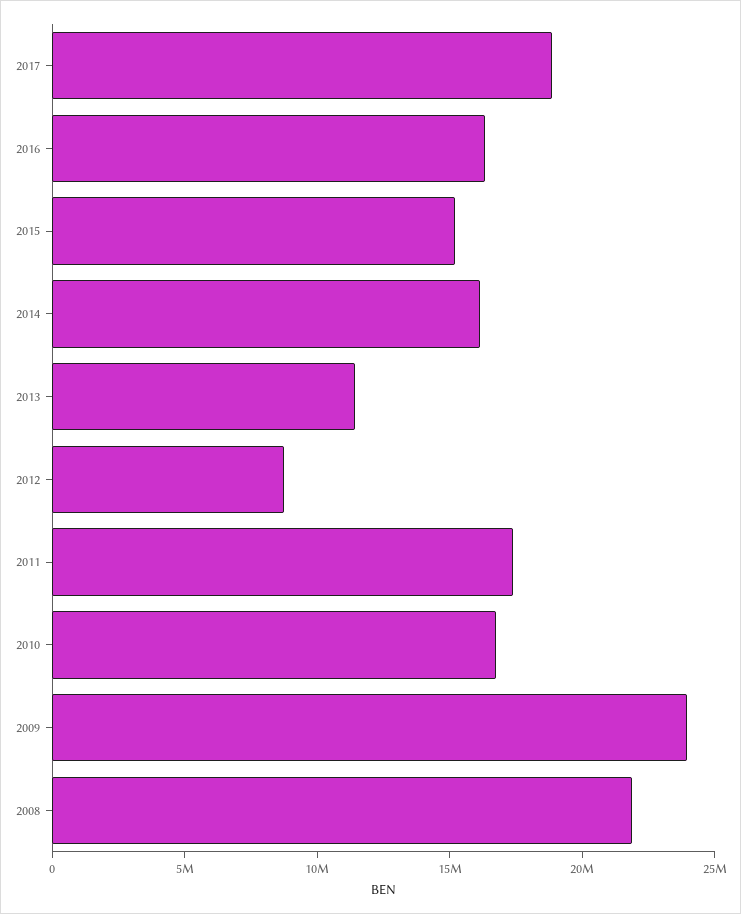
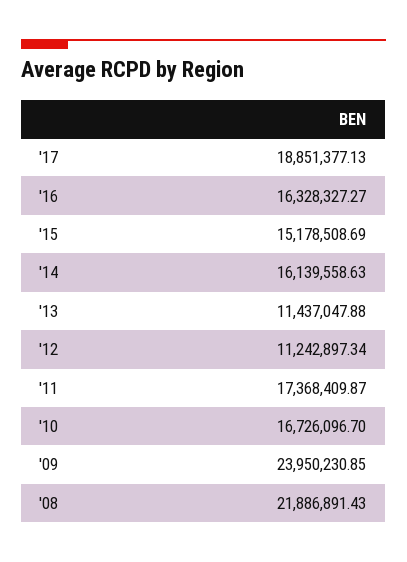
  {
    "2017": 18851377.13,
    "2016": 16328327.27,
    "2015": 15178508.69,
    "2014": 16139558.63,
    "2013": 11437047.88,
-   "2012": 9000000,
+   "2012": 11242897.34,
    "2011": 17368409.87,
    "2010": 16726096.7,
    "2009": 23950230.85,
    "2008": 21886891.43
  }

